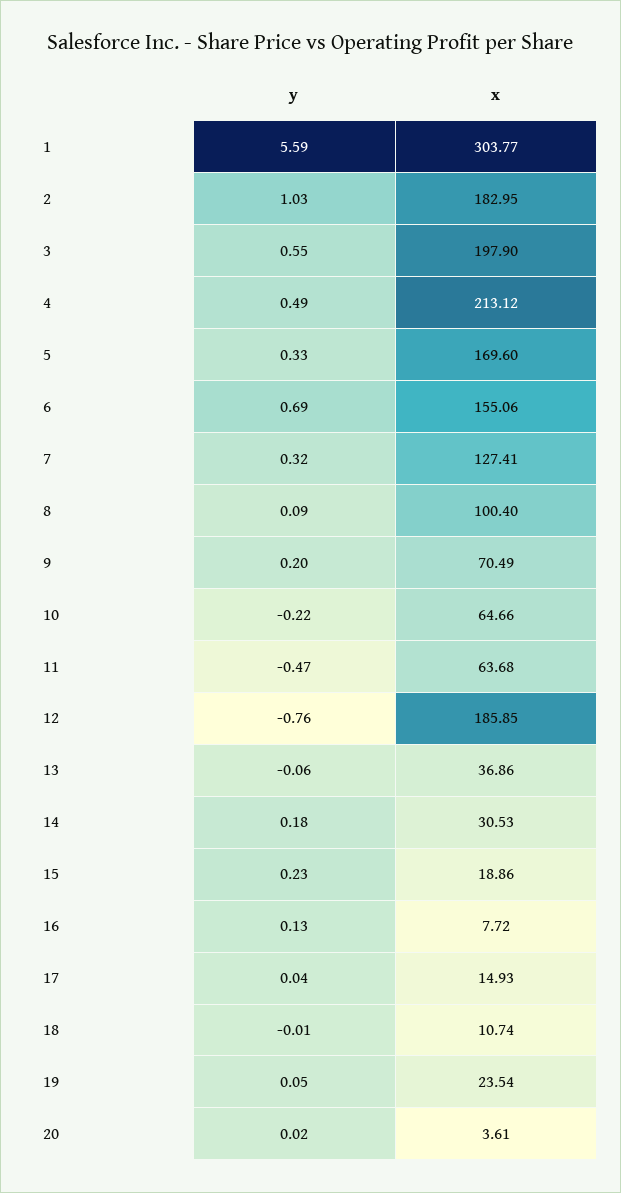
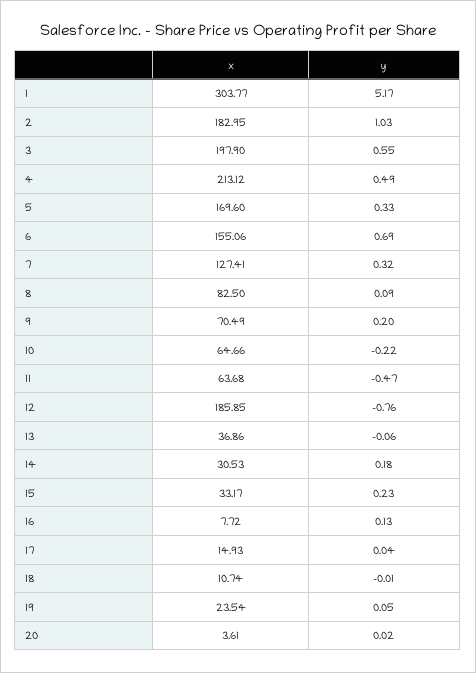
  {
    "y": {
-     "1": 5.59,
+     "1": 5.17,
      "2": 1.03,
      "3": 0.55,
      "4": 0.49,
      "5": 0.33,
      "6": 0.69,
      "7": 0.32,
      "8": 0.09,
      "9": 0.2,
      "10": -0.22,
      "11": -0.47,
      "12": -0.76,
      "13": -0.06,
      "14": 0.18,
      "15": 0.23,
      "16": 0.13,
      "17": 0.04,
      "18": -0.01,
      "19": 0.05,
      "20": 0.02
    },
    "x": {
      "1": 303.77,
      "2": 182.95,
      "3": 197.9,
      "4": 213.12,
      "5": 169.6,
      "6": 155.06,
      "7": 127.41,
-     "8": 100.4,
+     "8": 82.5,
      "9": 70.49,
      "10": 64.66,
      "11": 63.68,
      "12": 185.85,
      "13": 36.86,
      "14": 30.53,
-     "15": 18.86,
+     "15": 33.17,
      "16": 7.72,
      "17": 14.93,
      "18": 10.74,
      "19": 23.54,
      "20": 3.61
    }
  }

